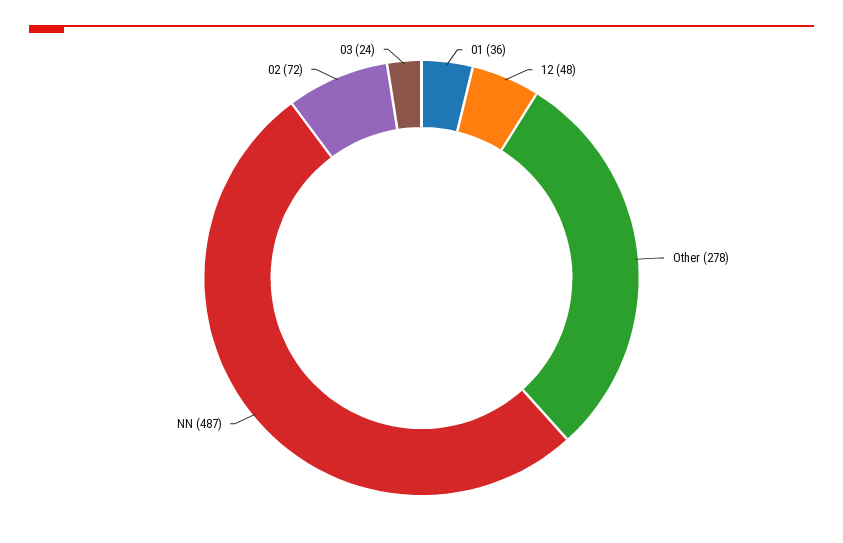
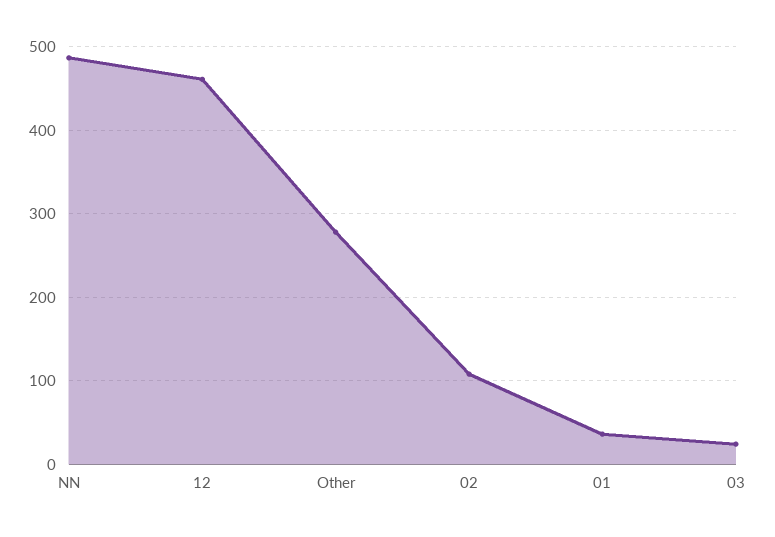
  {
    "01": 36,
-   "12": 48,
+   "12": 460,
    "Other": 278,
    "NN": 487,
-   "02": 72,
+   "02": 110,
    "03": 24
  }

